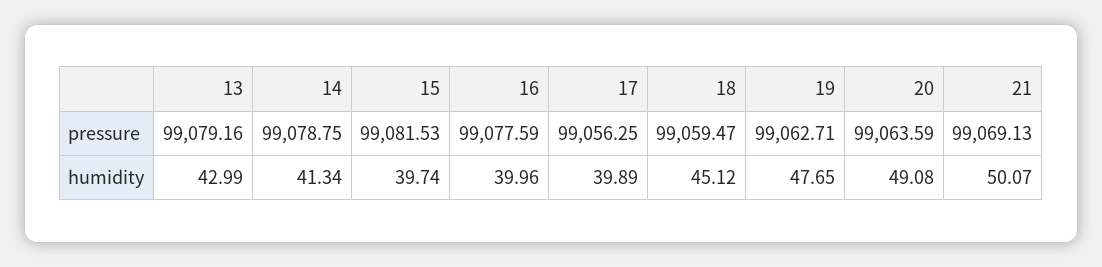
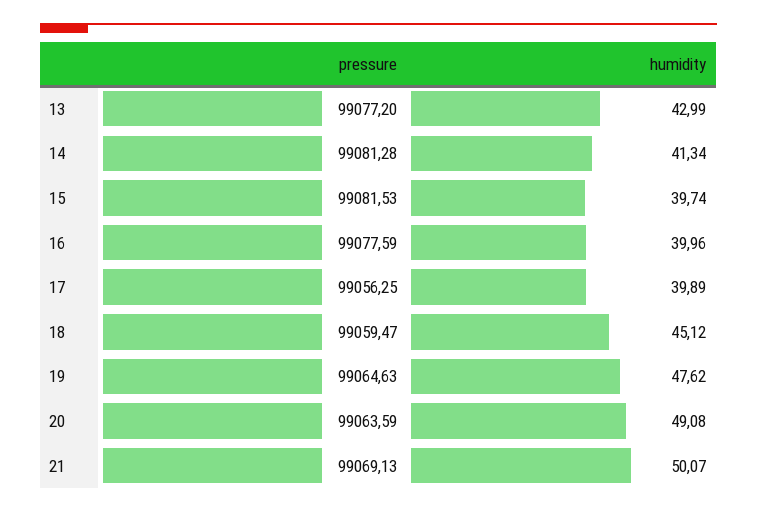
  {
    "13": {
-     "pressure": 99079.16,
+     "pressure": 99077.2,
      "humidity": 42.99
    },
    "14": {
-     "pressure": 99078.75,
+     "pressure": 99081.28,
      "humidity": 41.34
    },
    "15": {
      "pressure": 99081.53,
      "humidity": 39.74
    },
    "16": {
      "pressure": 99077.59,
      "humidity": 39.96
    },
    "17": {
      "pressure": 99056.25,
      "humidity": 39.89
    },
    "18": {
      "pressure": 99059.47,
      "humidity": 45.12
    },
    "19": {
-     "pressure": 99062.71,
+     "pressure": 99064.63,
-     "humidity": 47.65
+     "humidity": 47.62
    },
    "20": {
      "pressure": 99063.59,
      "humidity": 49.08
    },
    "21": {
      "pressure": 99069.13,
      "humidity": 50.07
    }
  }

